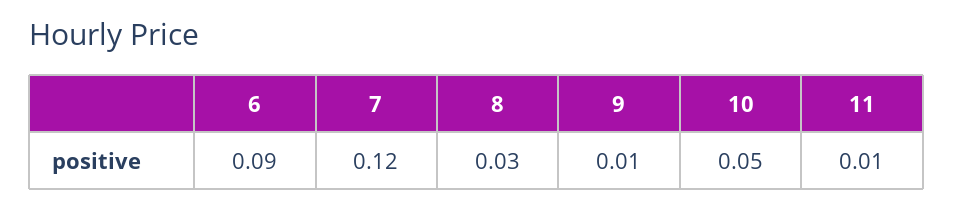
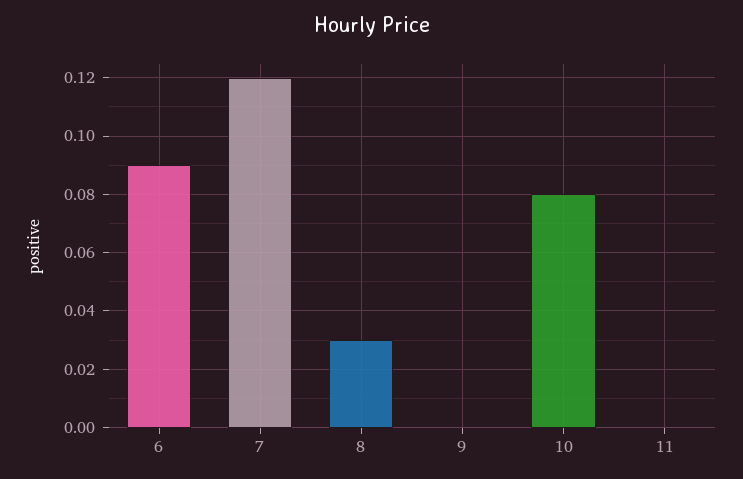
  {
    "6": 0.09,
    "7": 0.12,
    "8": 0.03,
-   "9": 0.01,
+   "9": 0,
-   "10": 0.05,
+   "10": 0.08,
-   "11": 0.01
+   "11": 0
  }

